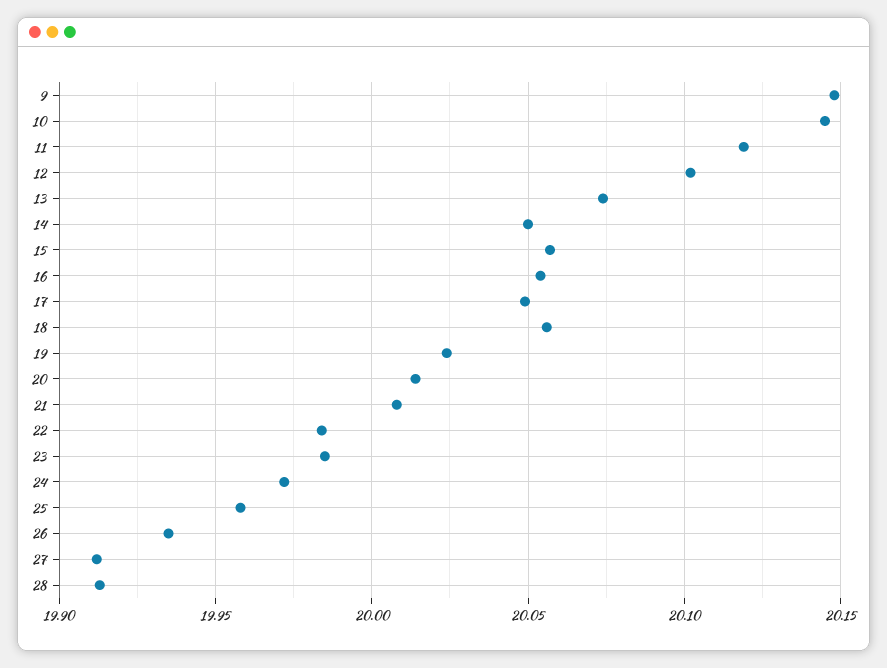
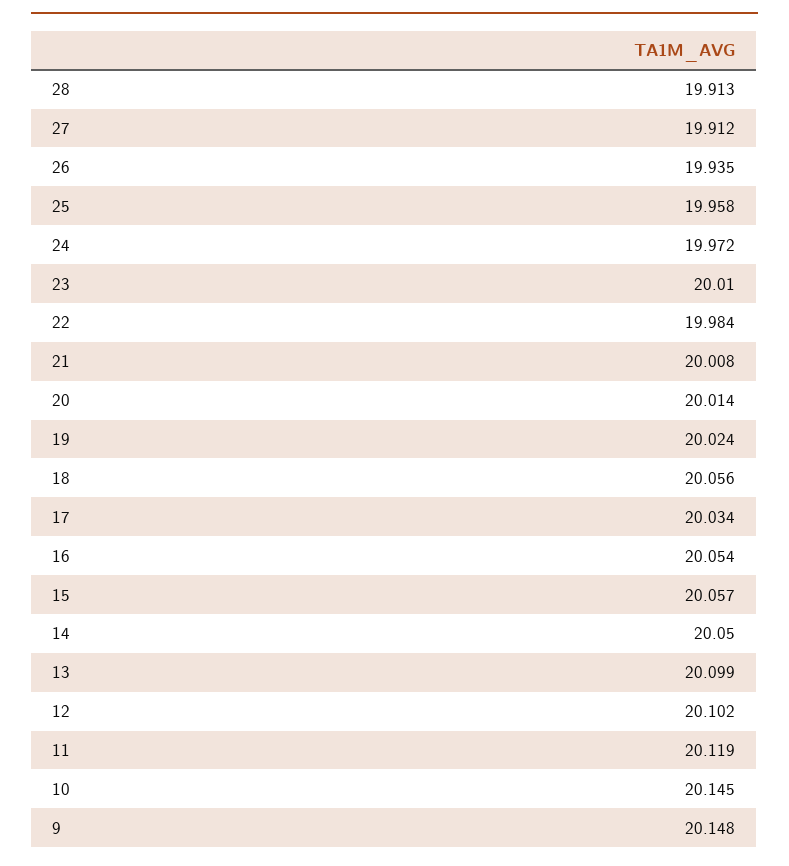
  {
    "9": 20.148,
    "10": 20.145,
    "11": 20.119,
    "12": 20.102,
-   "13": 20.075,
+   "13": 20.099,
    "14": 20.05,
    "15": 20.057,
    "16": 20.054,
-   "17": 20.05,
+   "17": 20.034,
    "18": 20.056,
    "19": 20.024,
    "20": 20.014,
    "21": 20.008,
    "22": 19.984,
-   "23": 19.985,
+   "23": 20.01,
    "24": 19.972,
    "25": 19.958,
    "26": 19.935,
    "27": 19.912,
    "28": 19.913
  }

